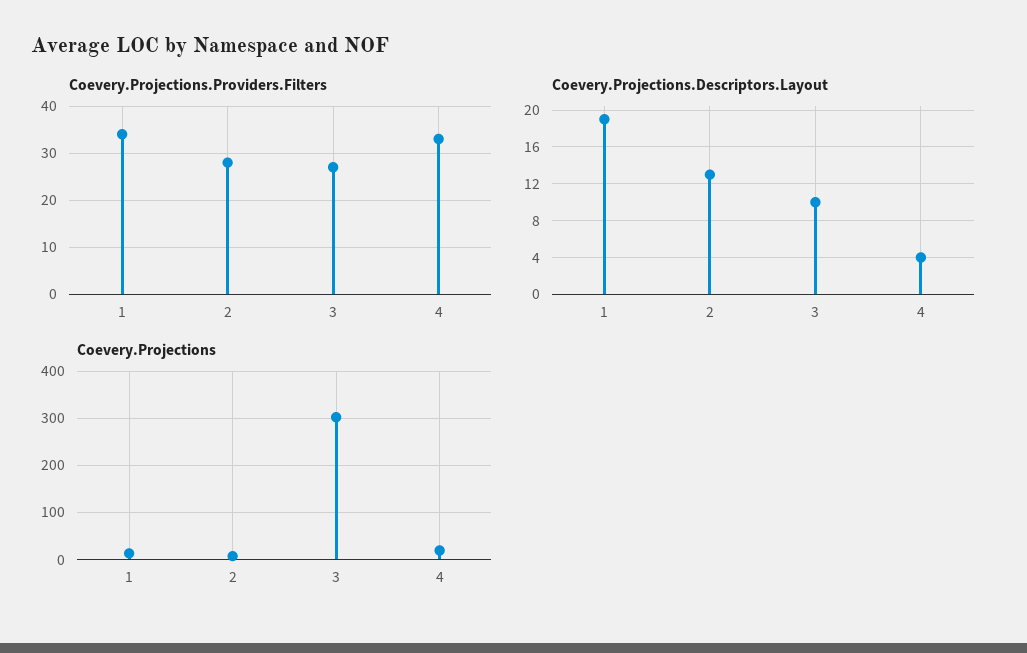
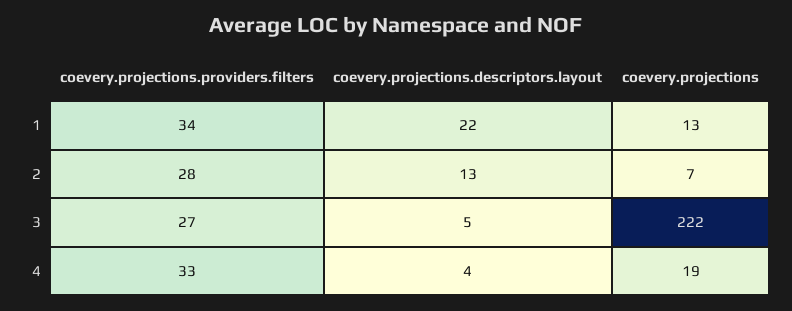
  {
    "Coevery.Projections.Providers.Filters": {
      "1": 34,
      "2": 28,
      "3": 27,
      "4": 33
    },
    "Coevery.Projections.Descriptors.Layout": {
-     "1": 19,
+     "1": 22,
      "2": 13,
-     "3": 10,
+     "3": 5,
      "4": 4
    },
    "Coevery.Projections": {
      "1": 13,
      "2": 7,
-     "3": 300,
+     "3": 222,
      "4": 19
    }
  }

